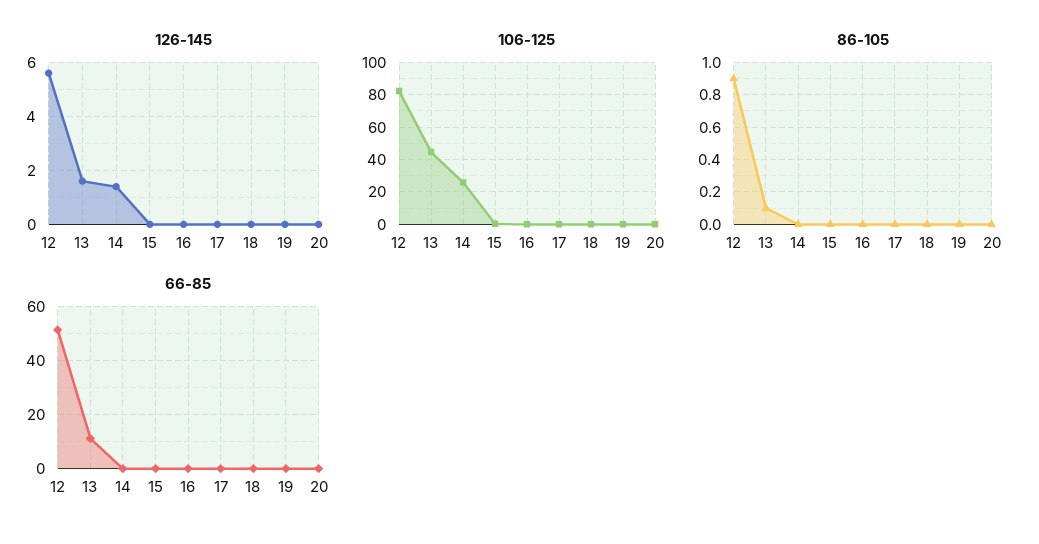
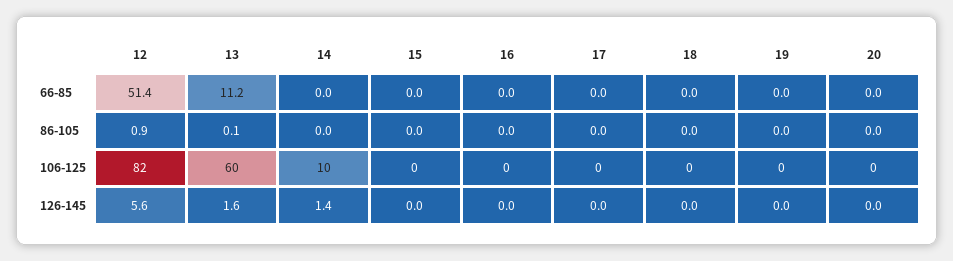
  {
    "126-145": {
      "12": 5.6,
      "13": 1.6,
      "14": 1.4,
      "15": 0,
      "16": 0,
      "17": 0,
      "18": 0,
      "19": 0,
      "20": 0
    },
    "106-125": {
      "12": 82,
-     "13": 45,
+     "13": 60,
-     "14": 25,
+     "14": 10,
      "15": 0,
      "16": 0,
      "17": 0,
      "18": 0,
      "19": 0,
      "20": 0
    },
    "86-105": {
      "12": 0.9,
      "13": 0.1,
      "14": 0,
      "15": 0,
      "16": 0,
      "17": 0,
      "18": 0,
      "19": 0,
      "20": 0
    },
    "66-85": {
      "12": 51.4,
      "13": 11.2,
      "14": 0,
      "15": 0,
      "16": 0,
      "17": 0,
      "18": 0,
      "19": 0,
      "20": 0
    }
  }

